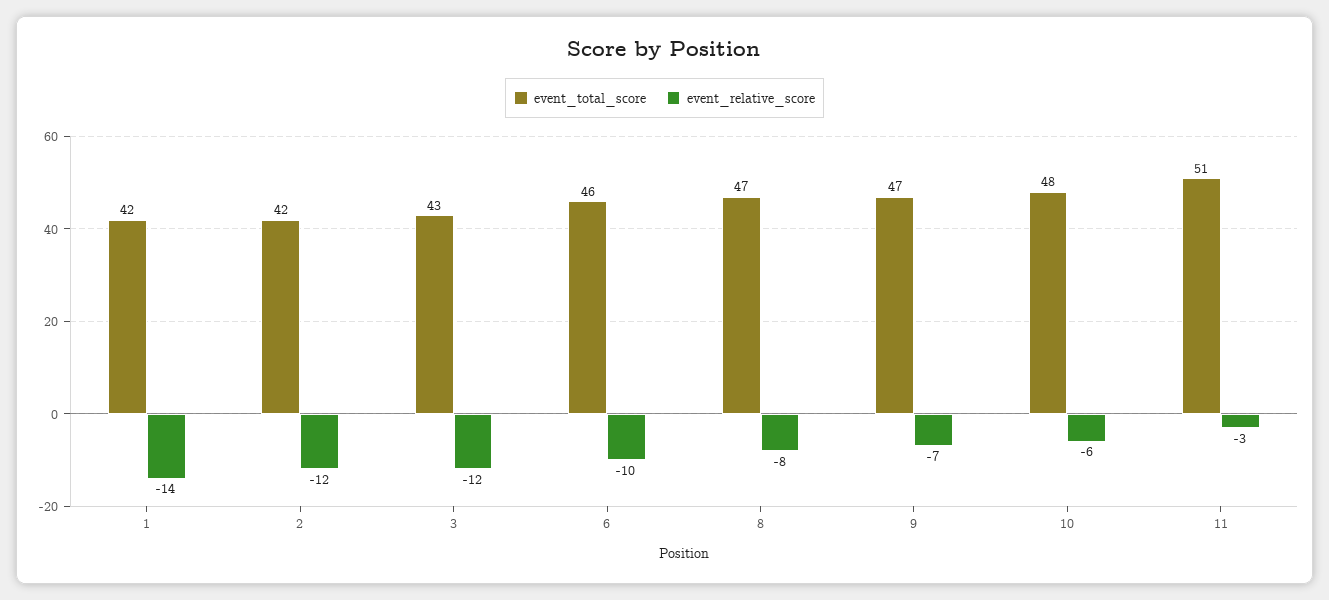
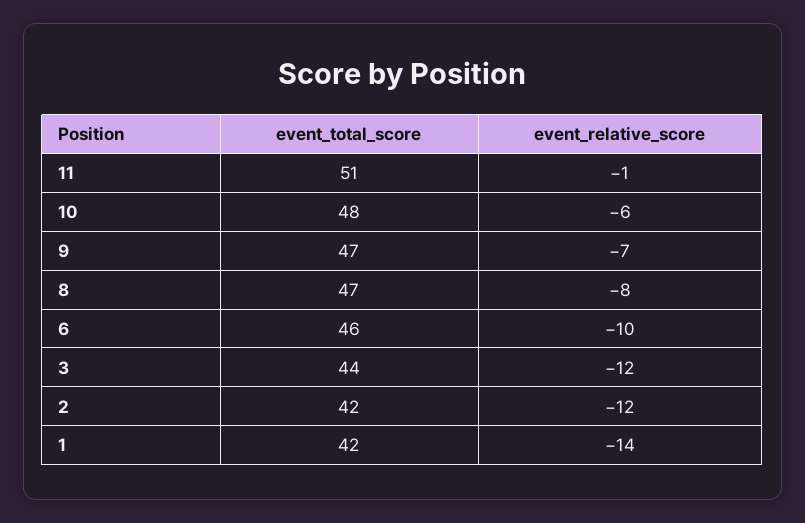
  {
    "event_total_score": {
      "1": 42,
      "2": 42,
-     "3": 43,
+     "3": 44,
      "6": 46,
      "8": 47,
      "9": 47,
      "10": 48,
      "11": 51
    },
    "event_relative_score": {
      "1": -14,
      "2": -12,
      "3": -12,
      "6": -10,
      "8": -8,
      "9": -7,
      "10": -6,
-     "11": -3
+     "11": -1
    }
  }

